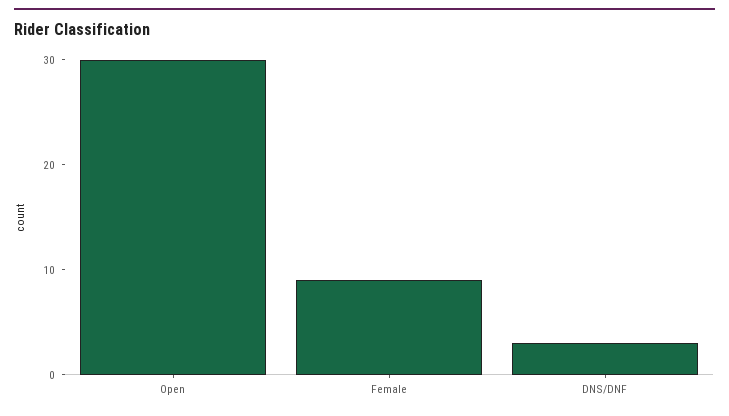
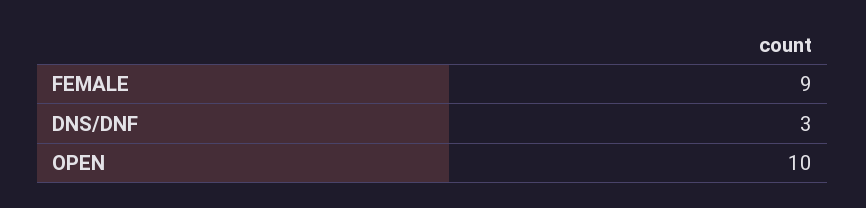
  {
-   "Open": 30,
+   "Open": 10,
    "Female": 9,
    "DNS/DNF": 3
  }

